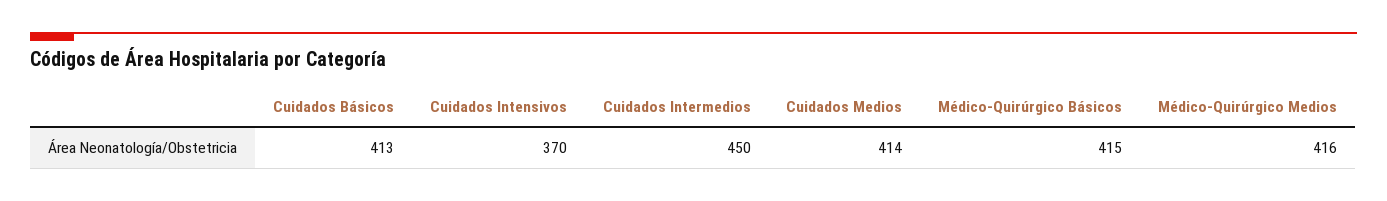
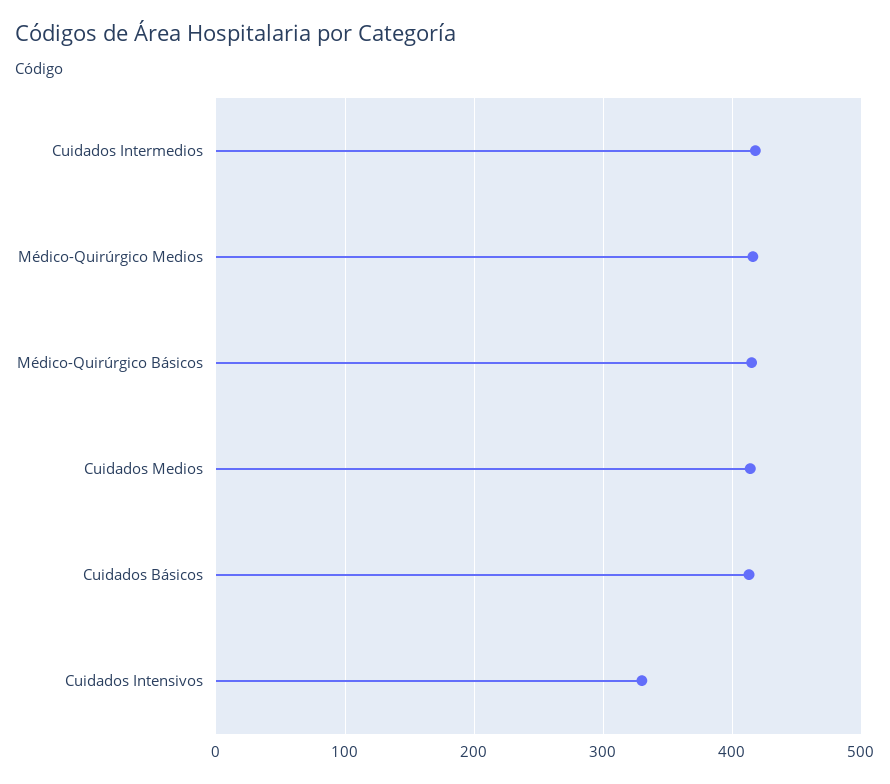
  {
    "Cuidados Básicos": 413,
-   "Cuidados Intensivos": 370,
+   "Cuidados Intensivos": 330,
-   "Cuidados Intermedios": 450,
+   "Cuidados Intermedios": 420,
    "Cuidados Medios": 414,
    "Médico-Quirúrgico Básicos": 415,
    "Médico-Quirúrgico Medios": 416
  }

